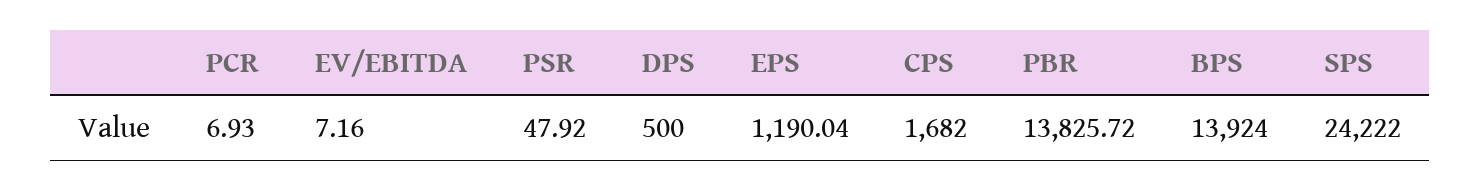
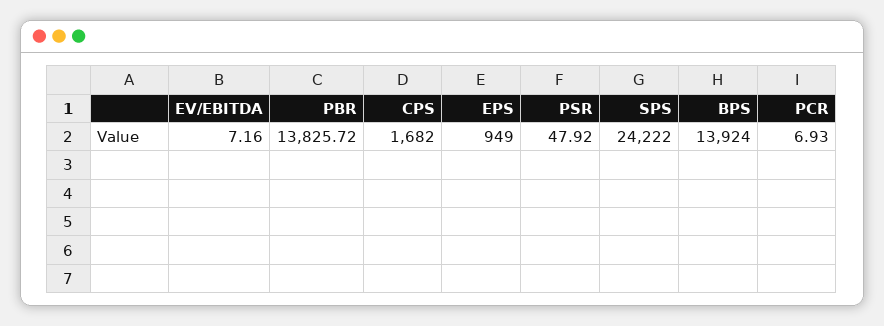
  {
    "PCR": 6.93,
    "EV/EBITDA": 7.16,
    "PSR": 47.92,
-   "DPS": 500,
-   "EPS": 1190.04,
+   "EPS": 949,
    "CPS": 1682,
    "PBR": 13825.72,
    "BPS": 13924,
    "SPS": 24222
  }

